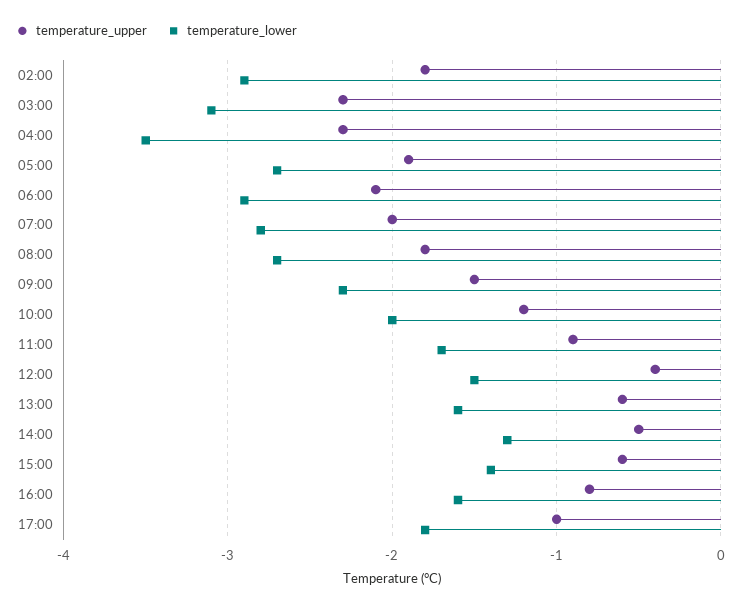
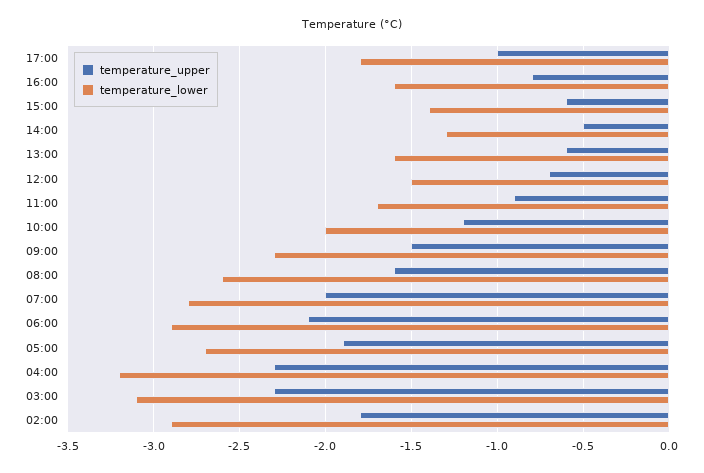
  {
    "temperature_upper": {
      "02:00": -1.8,
      "03:00": -2.3,
      "04:00": -2.3,
      "05:00": -1.9,
      "06:00": -2.1,
      "07:00": -2,
-     "08:00": -1.8,
+     "08:00": -1.6,
      "09:00": -1.5,
      "10:00": -1.2,
      "11:00": -0.9,
-     "12:00": -0.4,
+     "12:00": -0.7,
      "13:00": -0.6,
      "14:00": -0.5,
      "15:00": -0.6,
      "16:00": -0.8,
      "17:00": -1
    },
    "temperature_lower": {
      "02:00": -2.9,
      "03:00": -3.1,
-     "04:00": -3.5,
+     "04:00": -3.2,
      "05:00": -2.7,
      "06:00": -2.9,
      "07:00": -2.8,
-     "08:00": -2.7,
+     "08:00": -2.6,
      "09:00": -2.3,
      "10:00": -2,
      "11:00": -1.7,
      "12:00": -1.5,
      "13:00": -1.6,
      "14:00": -1.3,
      "15:00": -1.4,
      "16:00": -1.6,
      "17:00": -1.8
    }
  }

